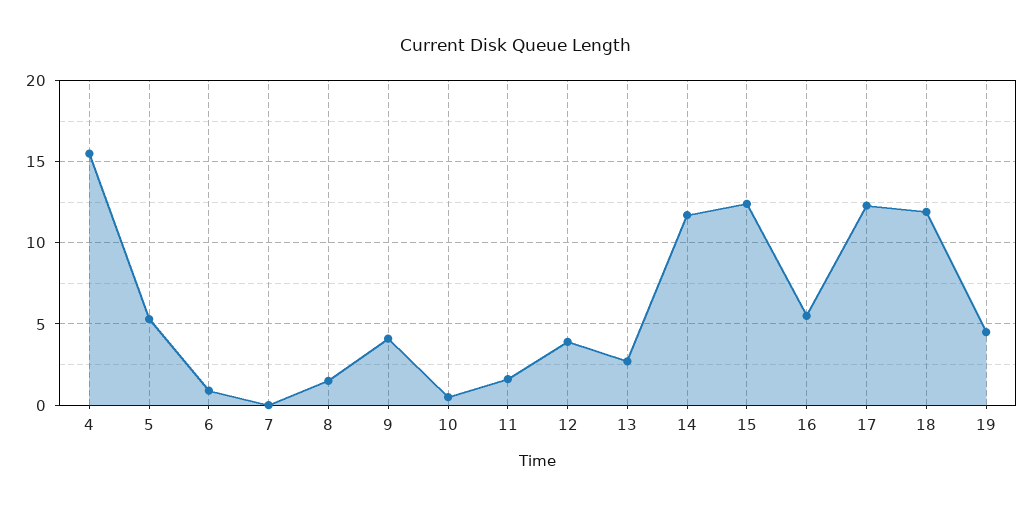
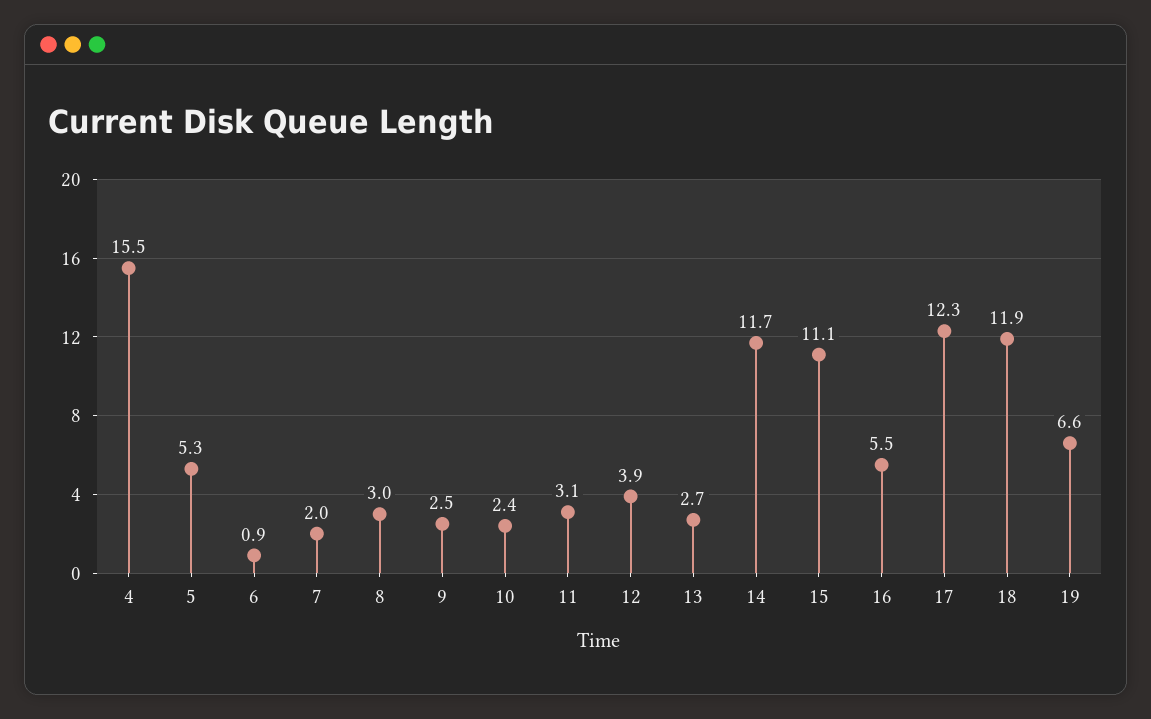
  {
    "4": 15.5,
    "5": 5.3,
    "6": 0.9,
-   "7": 0,
+   "7": 2,
-   "8": 1.5,
+   "8": 3,
-   "9": 4,
+   "9": 2.5,
-   "10": 0.5,
+   "10": 2.4,
-   "11": 1.5,
+   "11": 3.1,
    "12": 3.9,
    "13": 2.7,
    "14": 11.7,
-   "15": 12.5,
+   "15": 11.1,
    "16": 5.5,
    "17": 12.3,
    "18": 11.9,
-   "19": 4.5
+   "19": 6.6
  }

